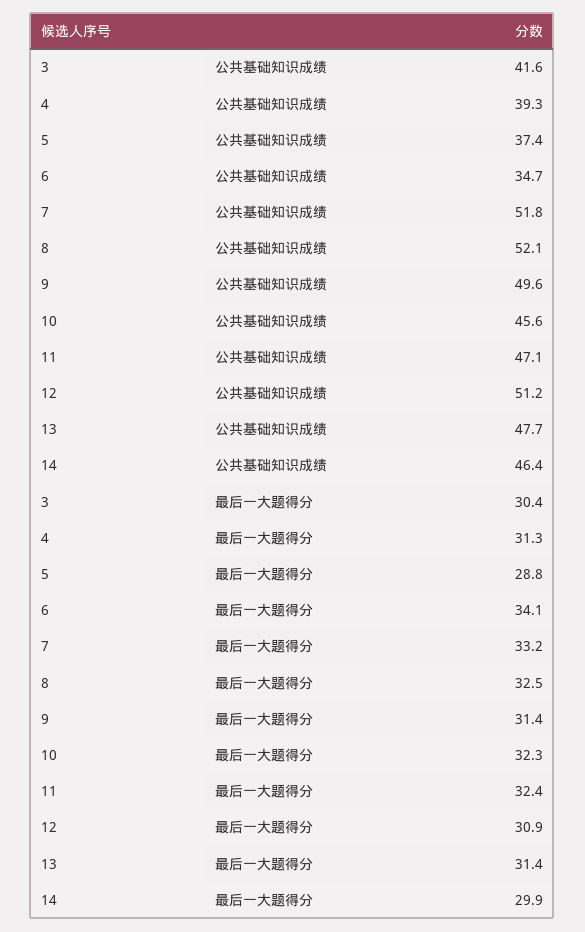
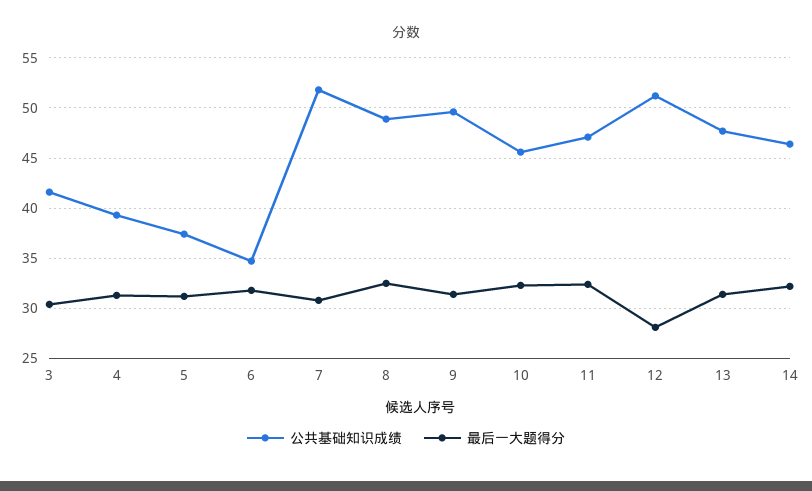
  {
    "公共基础知识成绩": {
      "3": 41.6,
      "4": 39.3,
      "5": 37.4,
      "6": 34.7,
      "7": 51.8,
-     "8": 52.1,
+     "8": 49,
      "9": 49.6,
      "10": 45.6,
      "11": 47.1,
      "12": 51.2,
      "13": 47.7,
      "14": 46.4
    },
    "最后一大题得分": {
      "3": 30.4,
      "4": 31.3,
-     "5": 28.8,
+     "5": 31,
-     "6": 34.1,
+     "6": 32,
-     "7": 33.2,
+     "7": 31,
      "8": 32.5,
      "9": 31.4,
      "10": 32.3,
      "11": 32.4,
-     "12": 30.9,
+     "12": 28,
      "13": 31.4,
-     "14": 29.9
+     "14": 32
    }
  }

